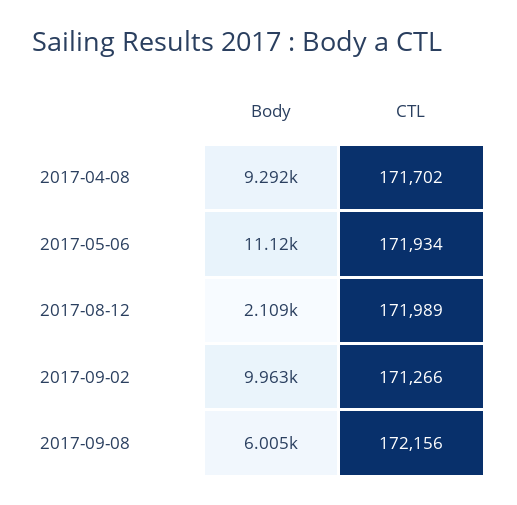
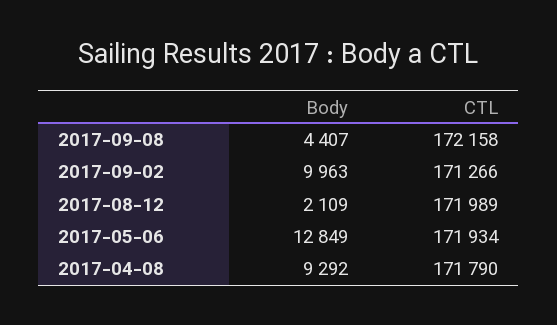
  {
    "Body": {
      "2017-04-08": 9292,
-     "2017-05-06": 11120,
+     "2017-05-06": 12849,
      "2017-08-12": 2109,
      "2017-09-02": 9963,
-     "2017-09-08": 6005
+     "2017-09-08": 4407
    },
    "CTL": {
-     "2017-04-08": 171702,
+     "2017-04-08": 171790,
      "2017-05-06": 171934,
      "2017-08-12": 171989,
      "2017-09-02": 171266,
-     "2017-09-08": 172156
+     "2017-09-08": 172158
    }
  }

